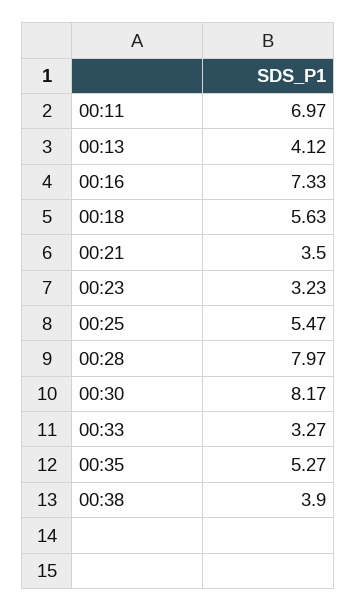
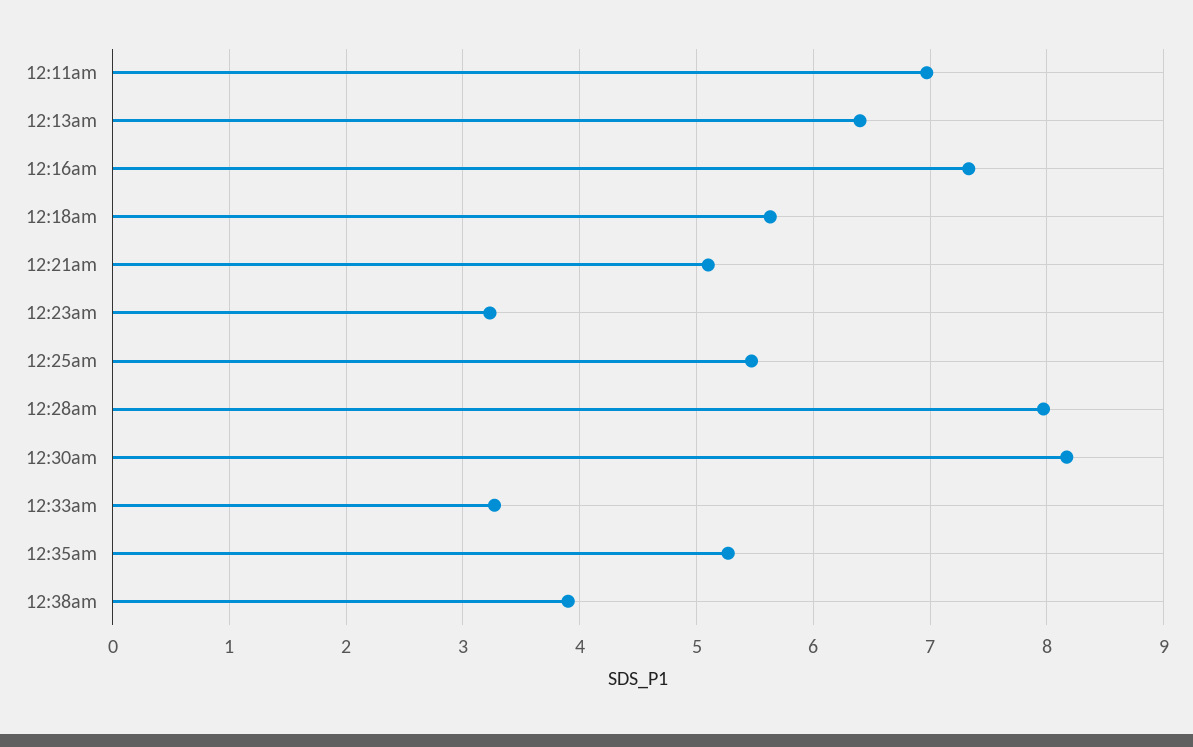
  {
    "00:11": 6.97,
-   "00:13": 4.12,
+   "00:13": 6.4,
    "00:16": 7.33,
    "00:18": 5.63,
-   "00:21": 3.5,
+   "00:21": 5.1,
    "00:23": 3.23,
    "00:25": 5.47,
    "00:28": 7.97,
    "00:30": 8.17,
    "00:33": 3.27,
    "00:35": 5.27,
    "00:38": 3.9
  }

